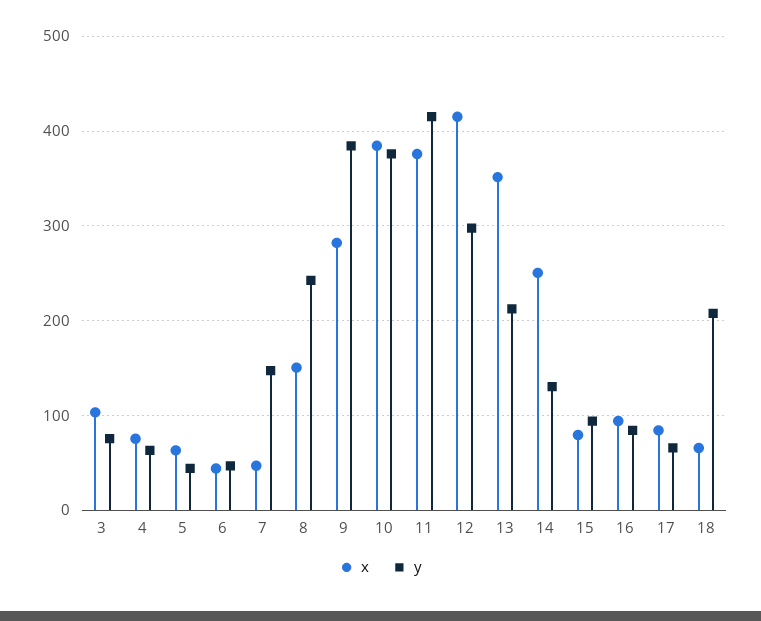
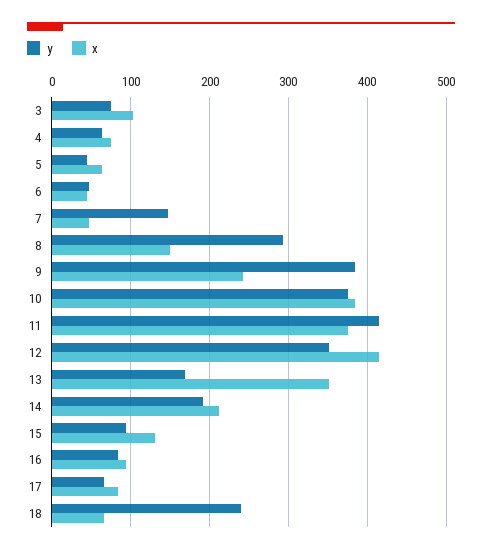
  {
    "x": {
      "3": 100,
      "4": 80,
      "5": 60,
      "6": 40,
      "7": 50,
      "8": 150,
-     "9": 280,
+     "9": 240,
      "10": 380,
      "11": 380,
      "12": 420,
      "13": 350,
-     "14": 250,
+     "14": 210,
-     "15": 80,
+     "15": 130,
      "16": 90,
      "17": 80,
      "18": 70
    },
    "y": {
      "3": 80,
      "4": 60,
      "5": 40,
      "6": 50,
      "7": 150,
-     "8": 240,
+     "8": 290,
      "9": 380,
      "10": 380,
      "11": 420,
-     "12": 300,
+     "12": 350,
-     "13": 210,
+     "13": 170,
-     "14": 130,
+     "14": 190,
      "15": 90,
      "16": 80,
      "17": 70,
-     "18": 210
+     "18": 240
    }
  }

